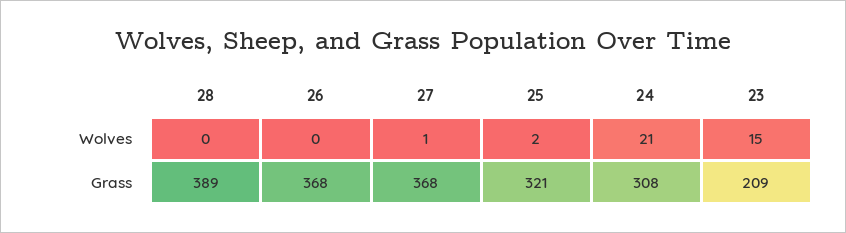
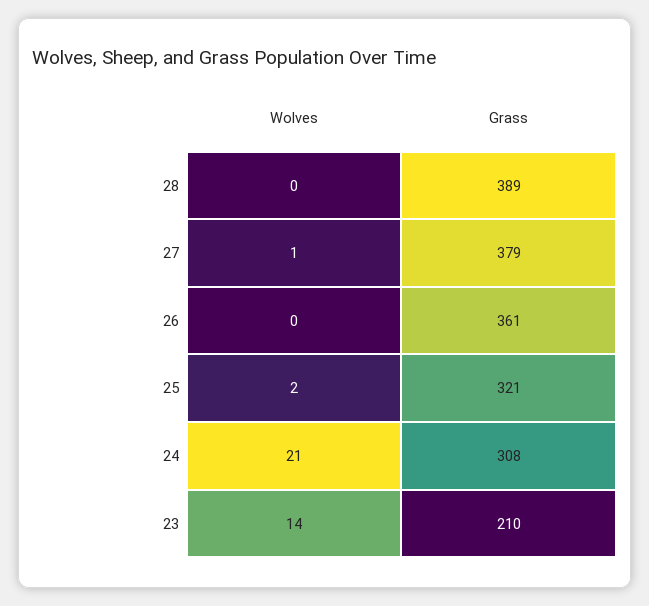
  {
    "28": {
      "Wolves": 0,
      "Grass": 389
    },
    "26": {
      "Wolves": 0,
-     "Grass": 368
+     "Grass": 361
    },
    "27": {
      "Wolves": 1,
-     "Grass": 368
+     "Grass": 379
    },
    "25": {
      "Wolves": 2,
      "Grass": 321
    },
    "24": {
      "Wolves": 21,
      "Grass": 308
    },
    "23": {
-     "Wolves": 15,
+     "Wolves": 14,
-     "Grass": 209
+     "Grass": 210
    }
  }

